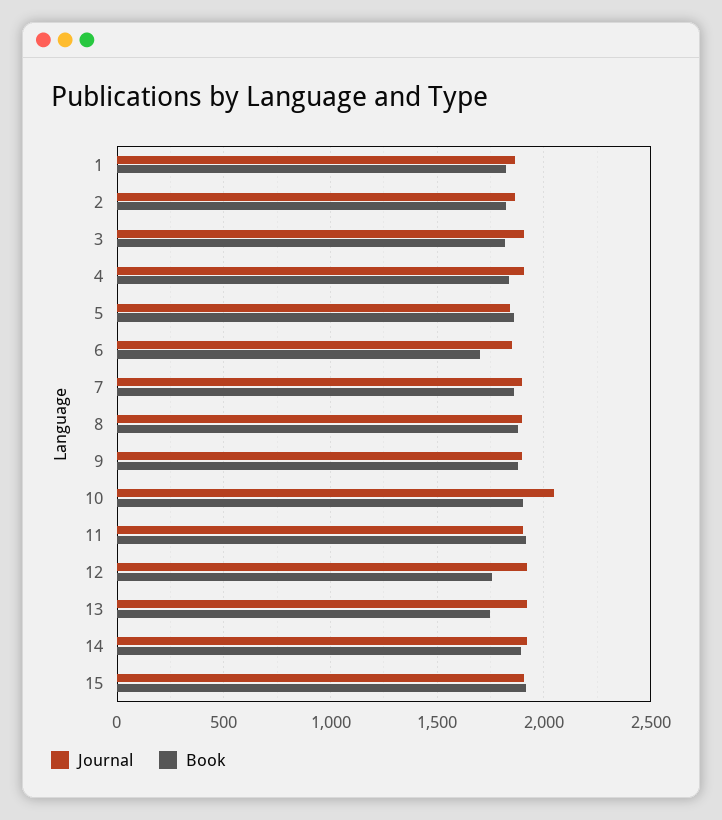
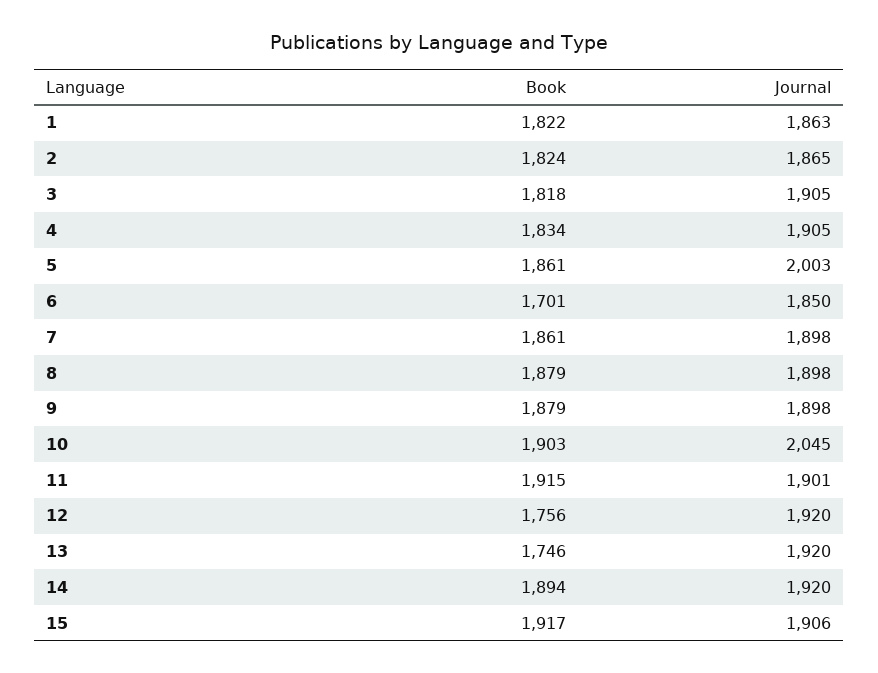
  {
    "Journal": {
      "1": 1863,
      "2": 1865,
      "3": 1905,
      "4": 1905,
-     "5": 1850,
+     "5": 2003,
      "6": 1850,
      "7": 1898,
      "8": 1898,
      "9": 1898,
      "10": 2045,
      "11": 1901,
      "12": 1920,
      "13": 1920,
      "14": 1920,
      "15": 1906
    },
    "Book": {
      "1": 1822,
      "2": 1824,
      "3": 1818,
      "4": 1834,
      "5": 1861,
      "6": 1701,
      "7": 1861,
      "8": 1879,
      "9": 1879,
      "10": 1903,
      "11": 1915,
      "12": 1756,
      "13": 1746,
      "14": 1894,
      "15": 1917
    }
  }

